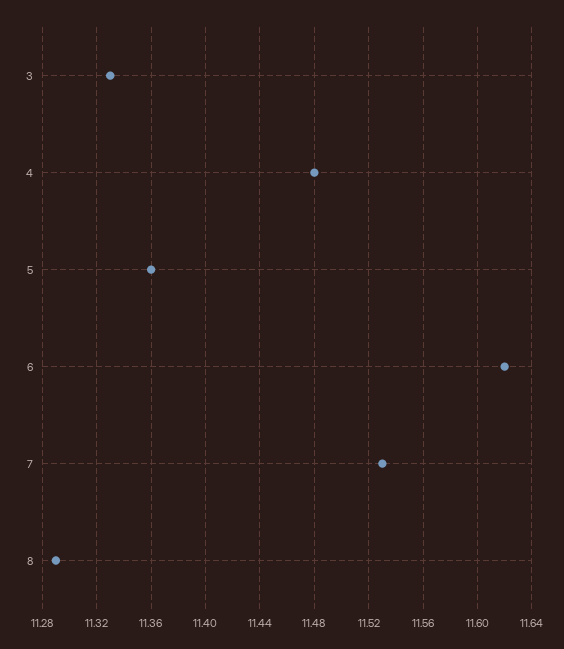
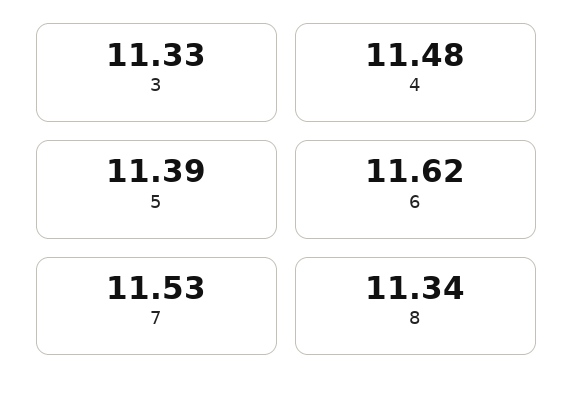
  {
    "3": 11.33,
    "4": 11.48,
-   "5": 11.36,
+   "5": 11.39,
    "6": 11.62,
    "7": 11.53,
-   "8": 11.29
+   "8": 11.34
  }

